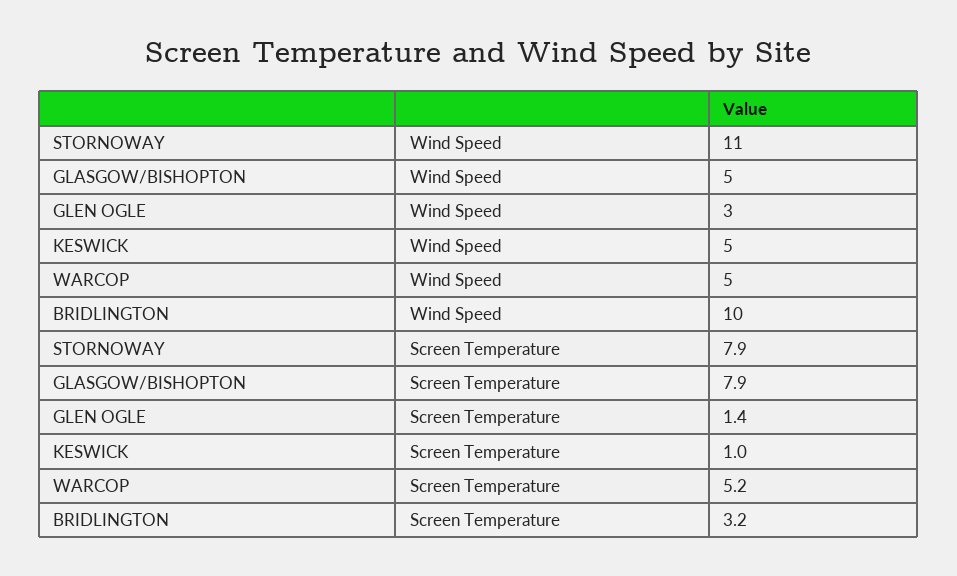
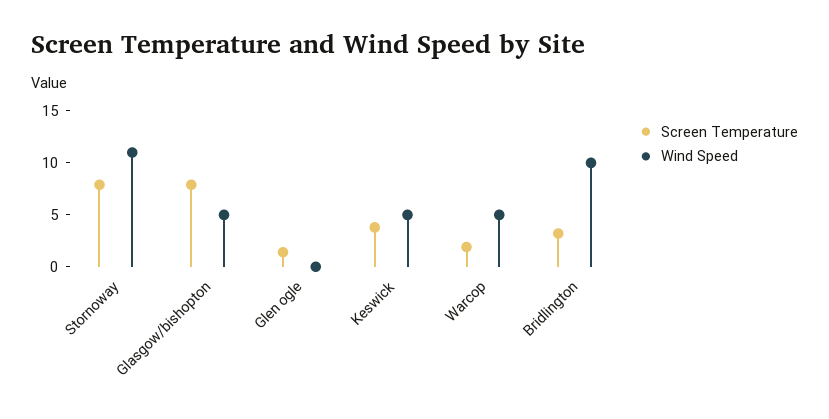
  {
    "Wind Speed": {
      "STORNOWAY": 11,
      "GLASGOW/BISHOPTON": 5,
-     "GLEN OGLE": 3,
+     "GLEN OGLE": 0,
      "KESWICK": 5,
      "WARCOP": 5,
      "BRIDLINGTON": 10
    },
    "Screen Temperature": {
      "STORNOWAY": 7.9,
      "GLASGOW/BISHOPTON": 7.9,
      "GLEN OGLE": 1.4,
-     "KESWICK": 1,
+     "KESWICK": 4,
-     "WARCOP": 5.2,
+     "WARCOP": 2,
      "BRIDLINGTON": 3.2
    }
  }

